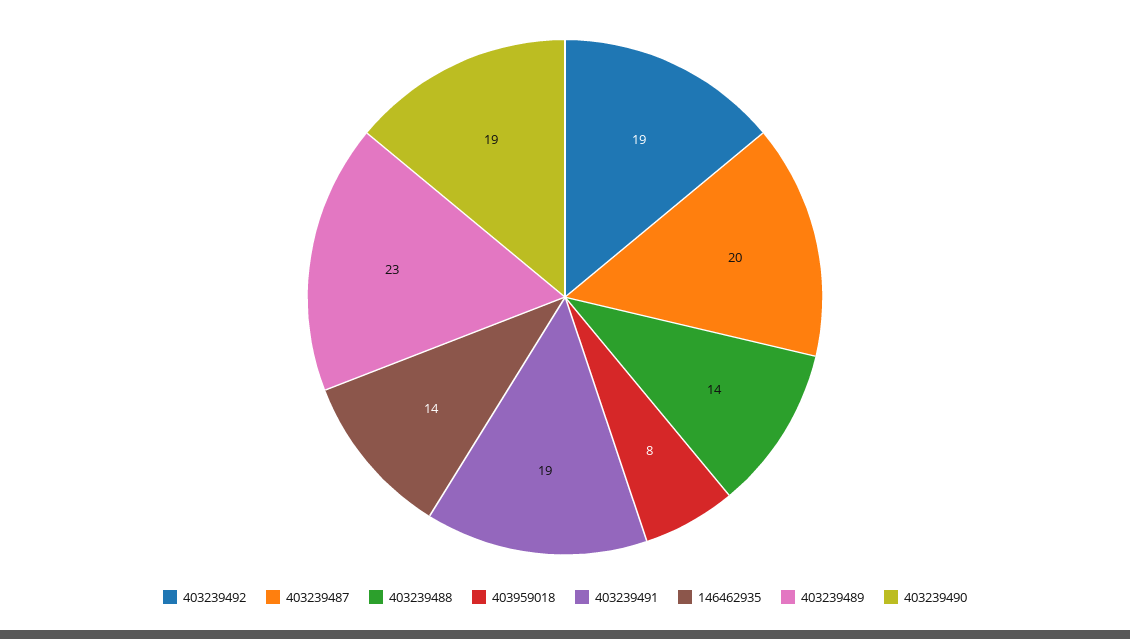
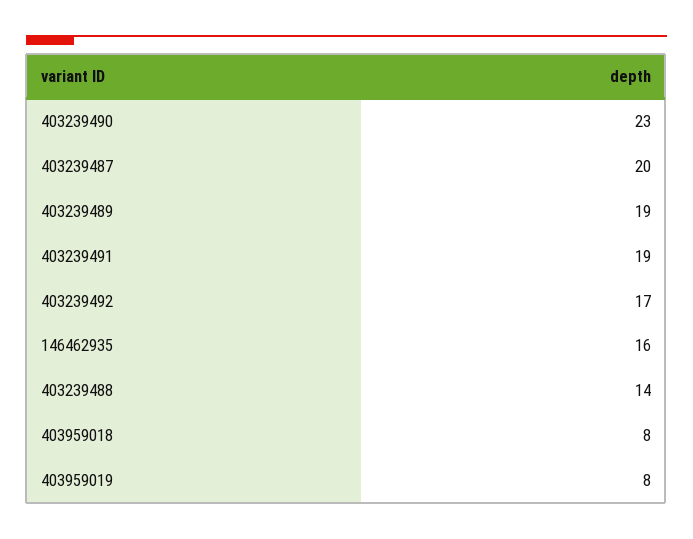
  {
-   "403239492": 19,
+   "403239492": 17,
    "403239487": 20,
    "403239488": 14,
    "403959018": 8,
    "403239491": 19,
-   "146462935": 14,
+   "146462935": 16,
-   "403239489": 23,
+   "403239489": 19,
-   "403239490": 19
+   "403239490": 23,
+   "403959019": 8
  }

